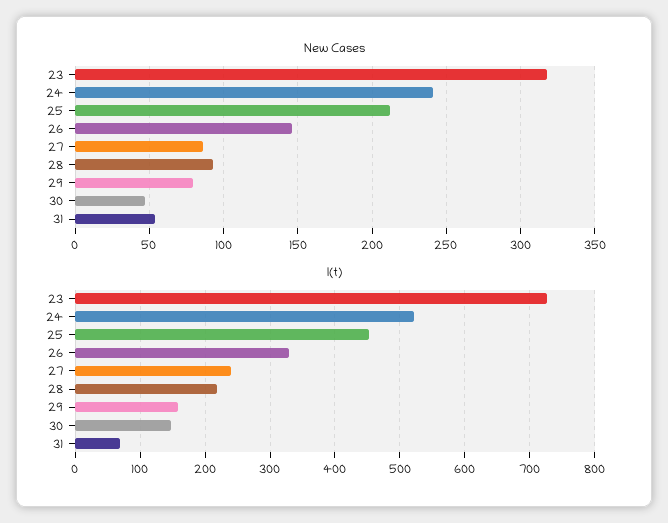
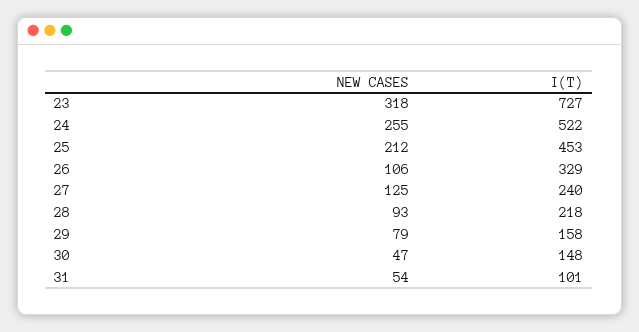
  {
    "New Cases": {
      "23": 318,
-     "24": 240,
+     "24": 255,
      "25": 212,
-     "26": 145,
+     "26": 106,
-     "27": 85,
+     "27": 125,
      "28": 93,
      "29": 79,
      "30": 47,
      "31": 54
    },
    "I(t)": {
      "23": 727,
      "24": 522,
      "25": 453,
      "26": 329,
      "27": 240,
      "28": 218,
      "29": 158,
      "30": 148,
-     "31": 70
+     "31": 101
    }
  }

